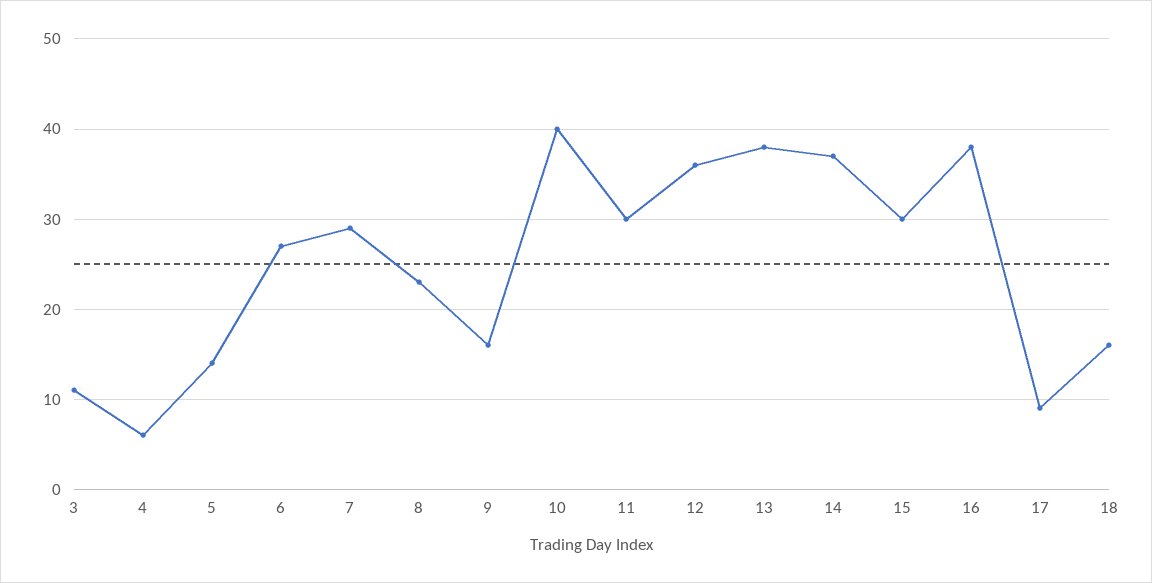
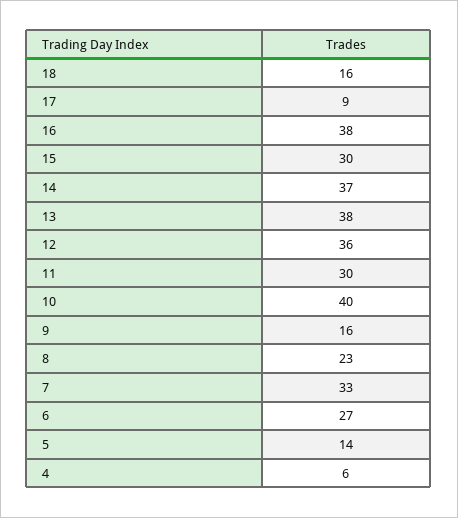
  {
-   "3": 11,
    "4": 6,
    "5": 14,
    "6": 27,
-   "7": 29,
+   "7": 33,
    "8": 23,
    "9": 16,
    "10": 40,
    "11": 30,
    "12": 36,
    "13": 38,
    "14": 37,
    "15": 30,
    "16": 38,
    "17": 9,
    "18": 16
  }

